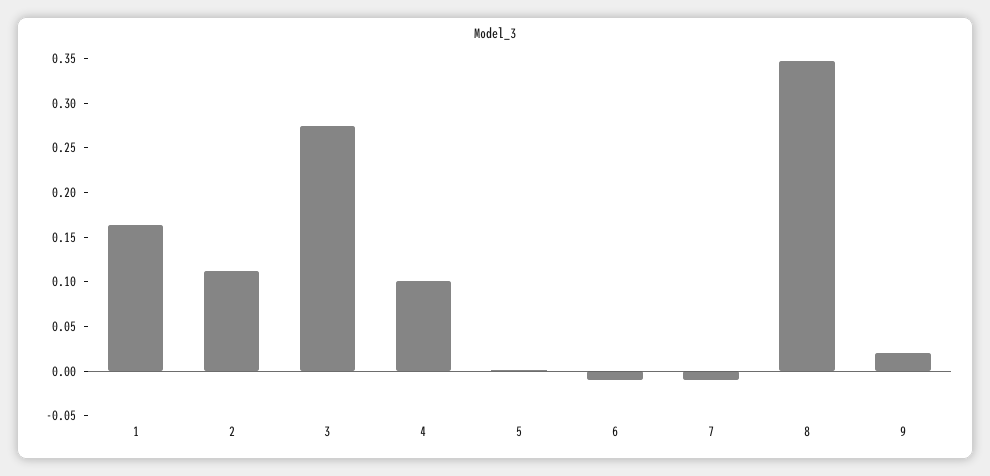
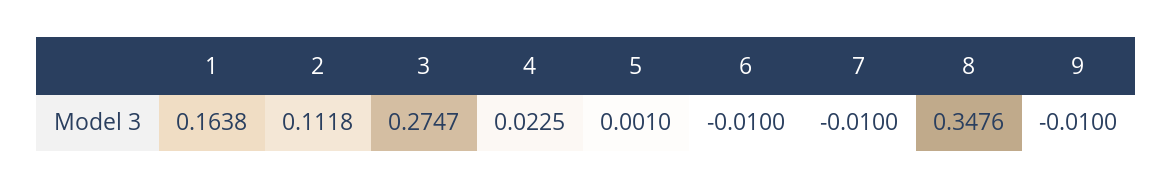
  {
    "1": 0.1638,
    "2": 0.1118,
    "3": 0.2747,
-   "4": 0.1,
+   "4": 0.0225,
    "5": 0.001,
    "6": -0.01,
    "7": -0.01,
    "8": 0.3476,
-   "9": 0.02
+   "9": -0.01
  }

